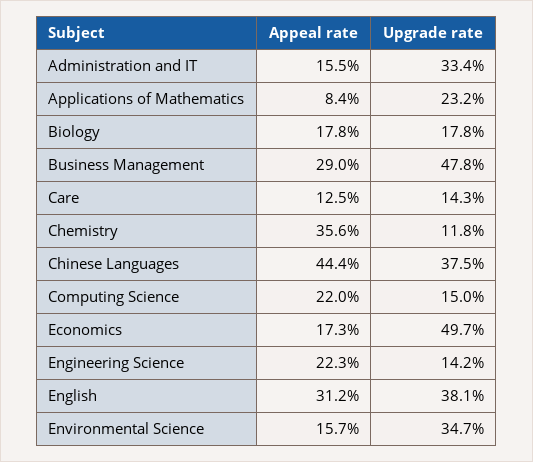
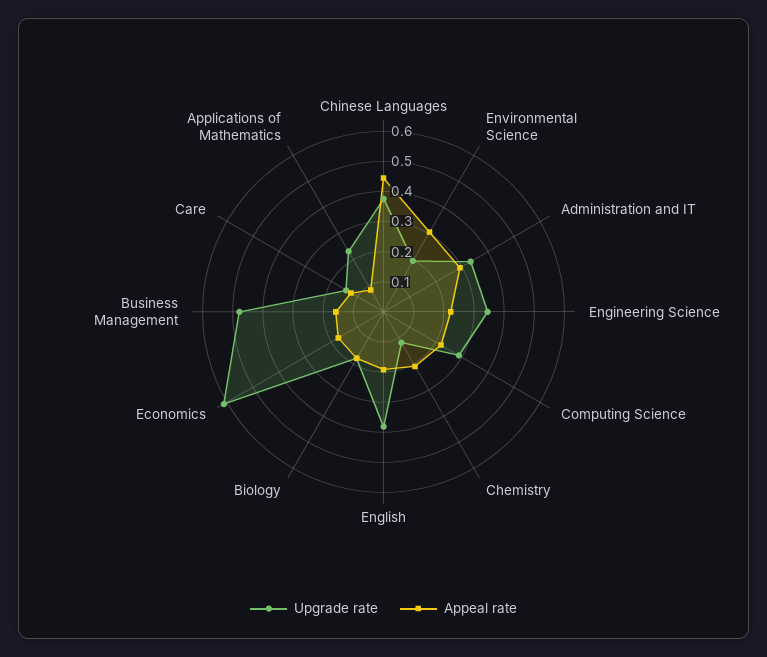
  {
    "Appeal rate": {
-     "Administration and IT": 0.155,
+     "Administration and IT": 0.3,
      "Applications of Mathematics": 0.084,
      "Biology": 0.178,
-     "Business Management": 0.29,
+     "Business Management": 0.15,
      "Care": 0.125,
-     "Chemistry": 0.356,
+     "Chemistry": 0.2,
      "Chinese Languages": 0.444,
      "Computing Science": 0.22,
      "Economics": 0.173,
      "Engineering Science": 0.223,
-     "English": 0.312,
+     "English": 0.2,
-     "Environmental Science": 0.157
+     "Environmental Science": 0.3
    },
    "Upgrade rate": {
      "Administration and IT": 0.334,
      "Applications of Mathematics": 0.232,
      "Biology": 0.178,
      "Business Management": 0.478,
      "Care": 0.143,
      "Chemistry": 0.118,
      "Chinese Languages": 0.375,
-     "Computing Science": 0.15,
+     "Computing Science": 0.3,
-     "Economics": 0.497,
+     "Economics": 0.6,
-     "Engineering Science": 0.142,
+     "Engineering Science": 0.35,
      "English": 0.381,
-     "Environmental Science": 0.347
+     "Environmental Science": 0.2
    }
  }

